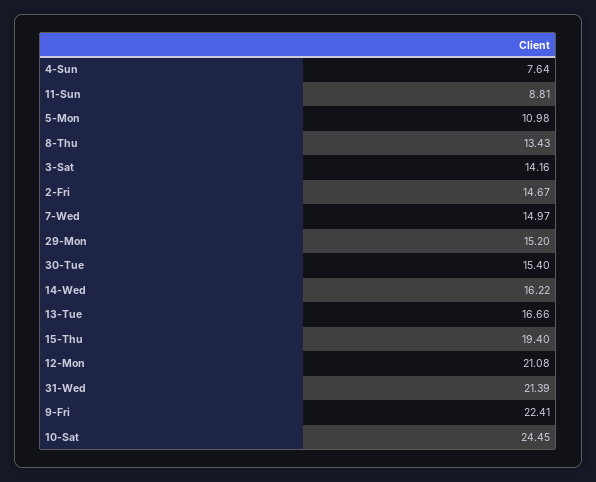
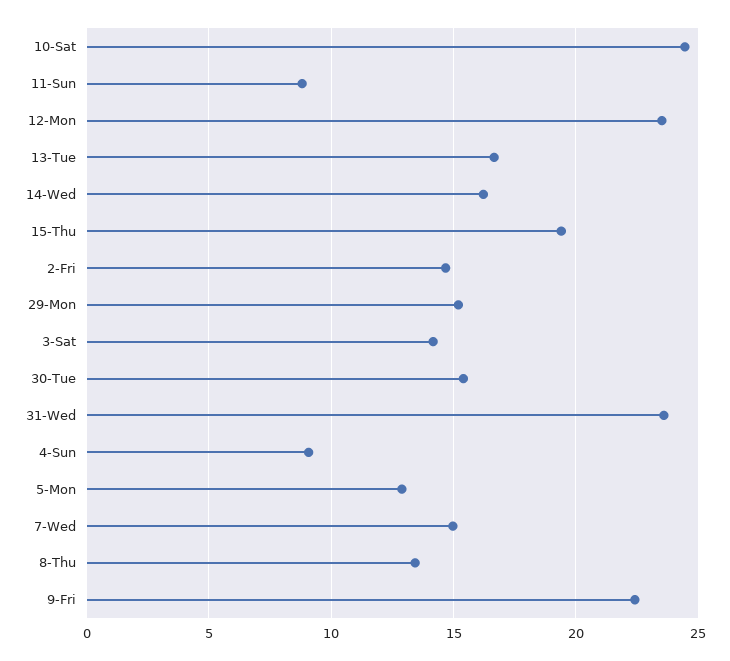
  {
-   "4-Sun": 7.64,
+   "4-Sun": 9,
    "11-Sun": 8.81,
-   "5-Mon": 10.98,
+   "5-Mon": 13,
    "8-Thu": 13.43,
    "3-Sat": 14.16,
    "2-Fri": 14.67,
    "7-Wed": 14.97,
    "29-Mon": 15.2,
    "30-Tue": 15.4,
    "14-Wed": 16.22,
    "13-Tue": 16.66,
    "15-Thu": 19.4,
-   "12-Mon": 21.08,
+   "12-Mon": 23.5,
-   "31-Wed": 21.39,
+   "31-Wed": 23.5,
    "9-Fri": 22.41,
    "10-Sat": 24.45
  }

